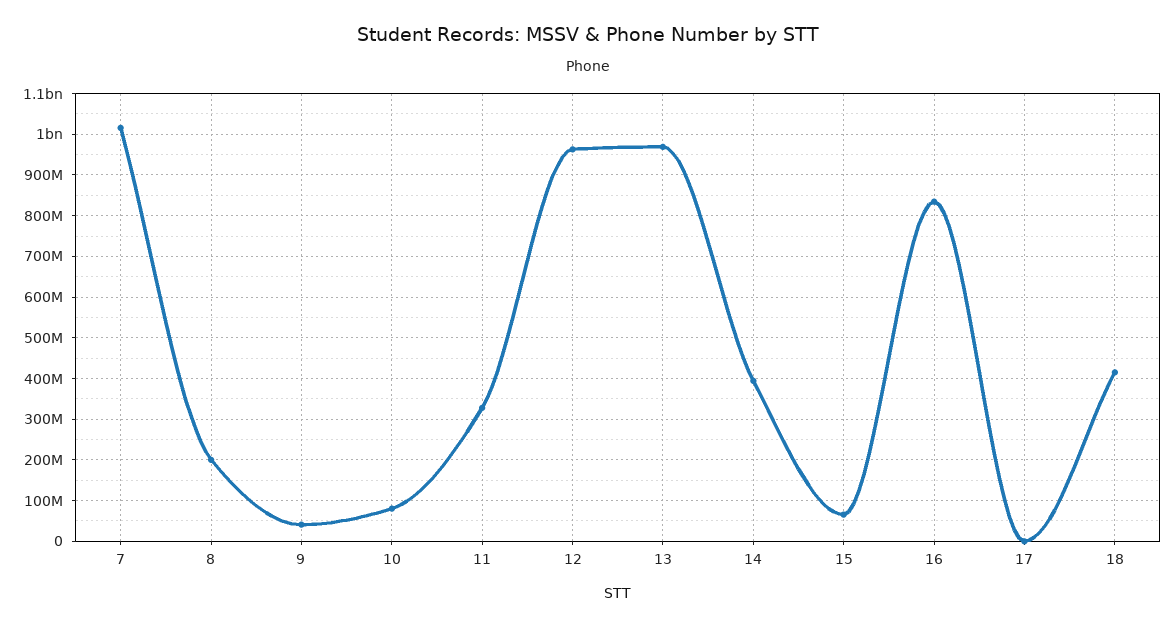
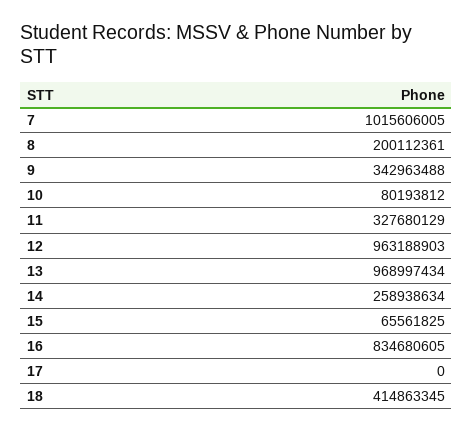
  {
    "7": 1015606005,
    "8": 200112361,
-   "9": 40000000,
+   "9": 342963488,
    "10": 80193812,
    "11": 327680129,
    "12": 963188903,
    "13": 968997434,
-   "14": 400000000,
+   "14": 258938634,
    "15": 65561825,
    "16": 834680605,
    "17": 0,
    "18": 414863345
  }

